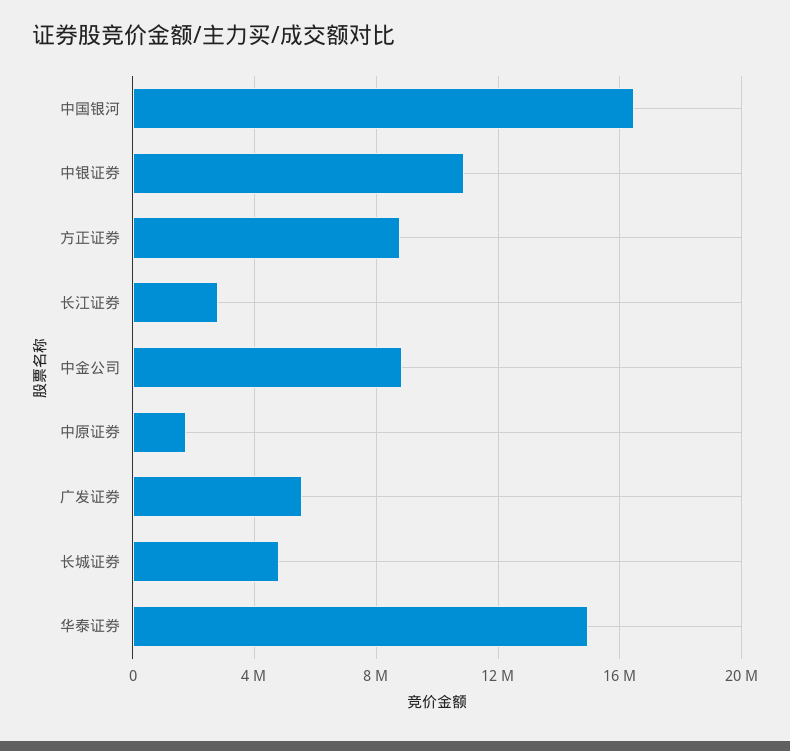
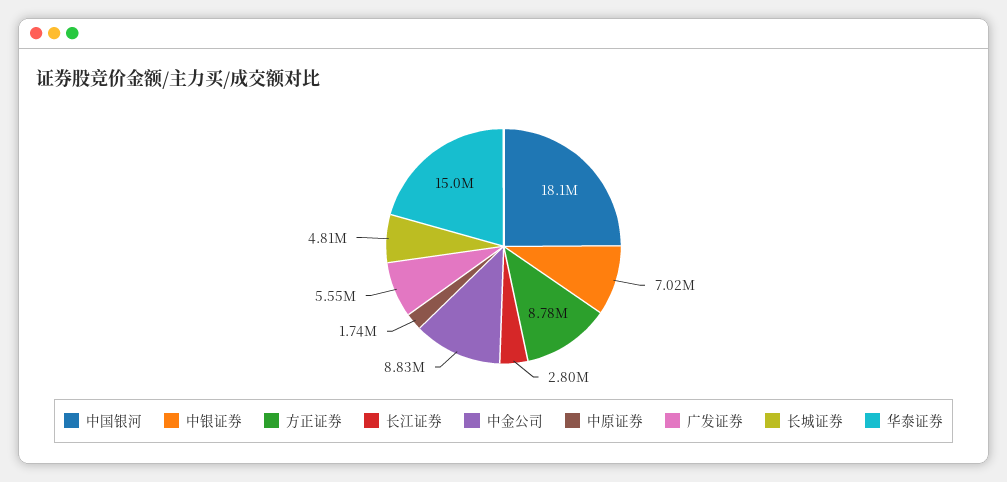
  {
-   "中国银河": 16500000,
+   "中国银河": 18100000,
-   "中银证券": 11000000,
+   "中银证券": 7020000,
    "方正证券": 8780000,
    "长江证券": 2800000,
    "中金公司": 8830000,
    "中原证券": 1740000,
    "广发证券": 5550000,
    "长城证券": 4810000,
    "华泰证券": 15000000
  }

